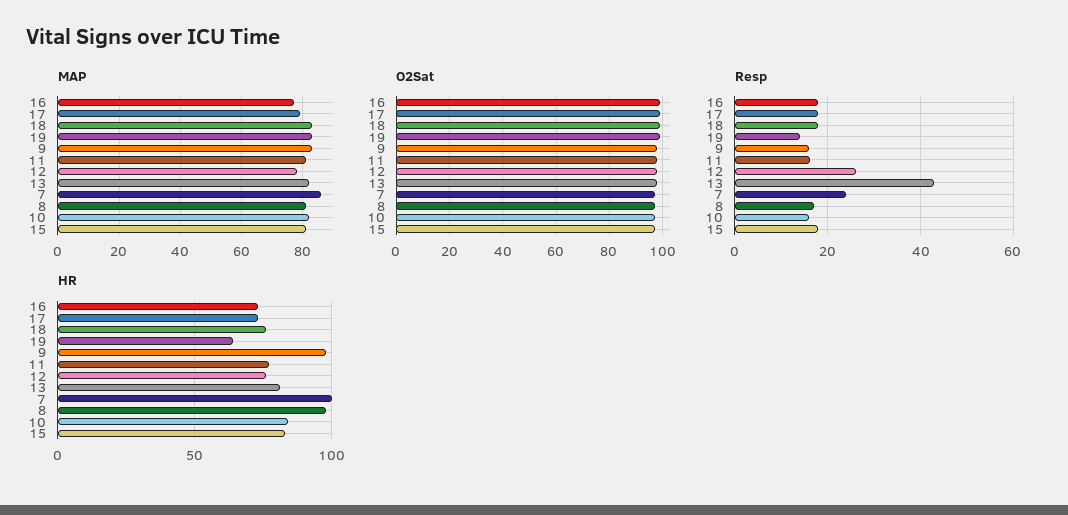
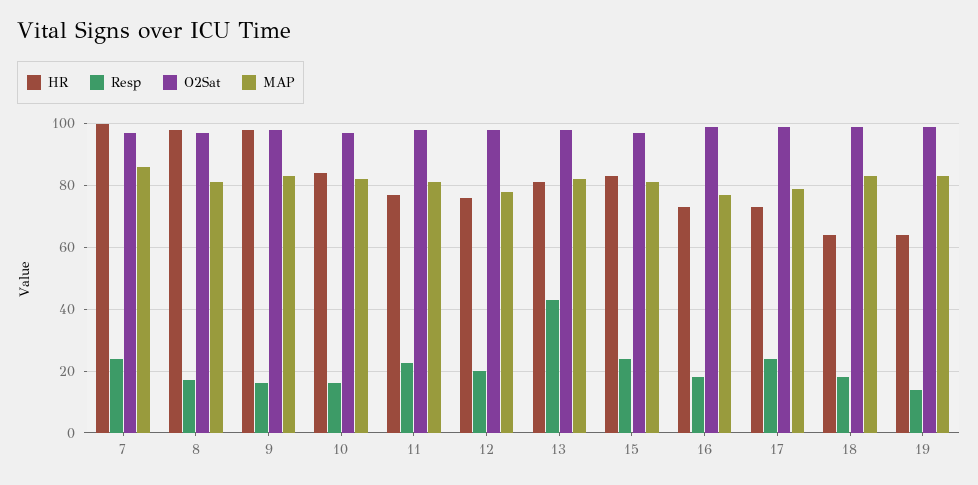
  {
    "MAP": {
      "16": 78,
      "17": 80,
      "18": 84,
      "19": 84,
      "9": 84,
      "11": 82,
      "12": 78,
      "13": 82,
      "7": 86,
      "8": 82,
      "10": 82,
      "15": 82
    },
    "O2Sat": {
      "16": 100,
      "17": 100,
      "18": 100,
      "19": 100,
      "9": 98,
      "11": 98,
      "12": 98,
      "13": 98,
      "7": 98,
      "8": 98,
      "10": 98,
      "15": 98
    },
    "Resp": {
      "16": 18,
-     "17": 18,
+     "17": 24,
      "18": 18,
      "19": 14,
      "9": 16,
-     "11": 16,
+     "11": 22,
-     "12": 26,
+     "12": 20,
      "13": 44,
      "7": 24,
      "8": 18,
      "10": 16,
-     "15": 18
+     "15": 24
    },
    "HR": {
      "16": 74,
      "17": 74,
-     "18": 75,
+     "18": 64,
      "19": 64,
      "9": 98,
      "11": 78,
      "12": 76,
      "13": 82,
      "7": 100,
      "8": 98,
      "10": 84,
      "15": 84
    }
  }

